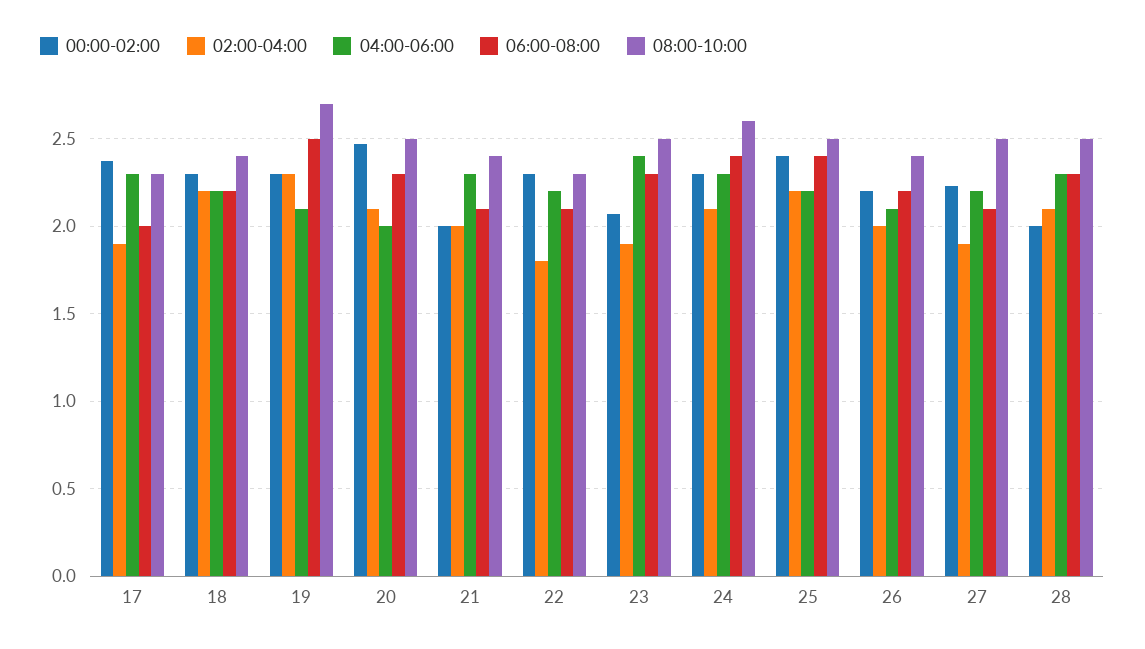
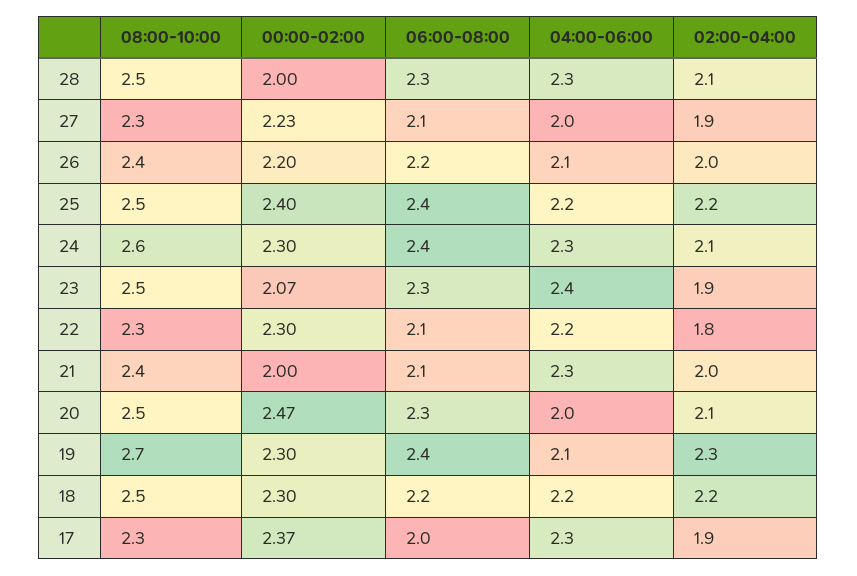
  {
    "00:00-02:00": {
      "17": 2.37,
      "18": 2.3,
      "19": 2.3,
      "20": 2.47,
      "21": 2,
      "22": 2.3,
      "23": 2.07,
      "24": 2.3,
      "25": 2.4,
      "26": 2.2,
      "27": 2.23,
      "28": 2
    },
    "02:00-04:00": {
      "17": 1.9,
      "18": 2.2,
      "19": 2.3,
      "20": 2.1,
      "21": 2,
      "22": 1.8,
      "23": 1.9,
      "24": 2.1,
      "25": 2.2,
      "26": 2,
      "27": 1.9,
      "28": 2.1
    },
    "04:00-06:00": {
      "17": 2.3,
      "18": 2.2,
      "19": 2.1,
      "20": 2,
      "21": 2.3,
      "22": 2.2,
      "23": 2.4,
      "24": 2.3,
      "25": 2.2,
      "26": 2.1,
-     "27": 2.2,
+     "27": 2,
      "28": 2.3
    },
    "06:00-08:00": {
      "17": 2,
      "18": 2.2,
-     "19": 2.5,
+     "19": 2.4,
      "20": 2.3,
      "21": 2.1,
      "22": 2.1,
      "23": 2.3,
      "24": 2.4,
      "25": 2.4,
      "26": 2.2,
      "27": 2.1,
      "28": 2.3
    },
    "08:00-10:00": {
      "17": 2.3,
-     "18": 2.4,
+     "18": 2.5,
      "19": 2.7,
      "20": 2.5,
      "21": 2.4,
      "22": 2.3,
      "23": 2.5,
      "24": 2.6,
      "25": 2.5,
      "26": 2.4,
-     "27": 2.5,
+     "27": 2.3,
      "28": 2.5
    }
  }

